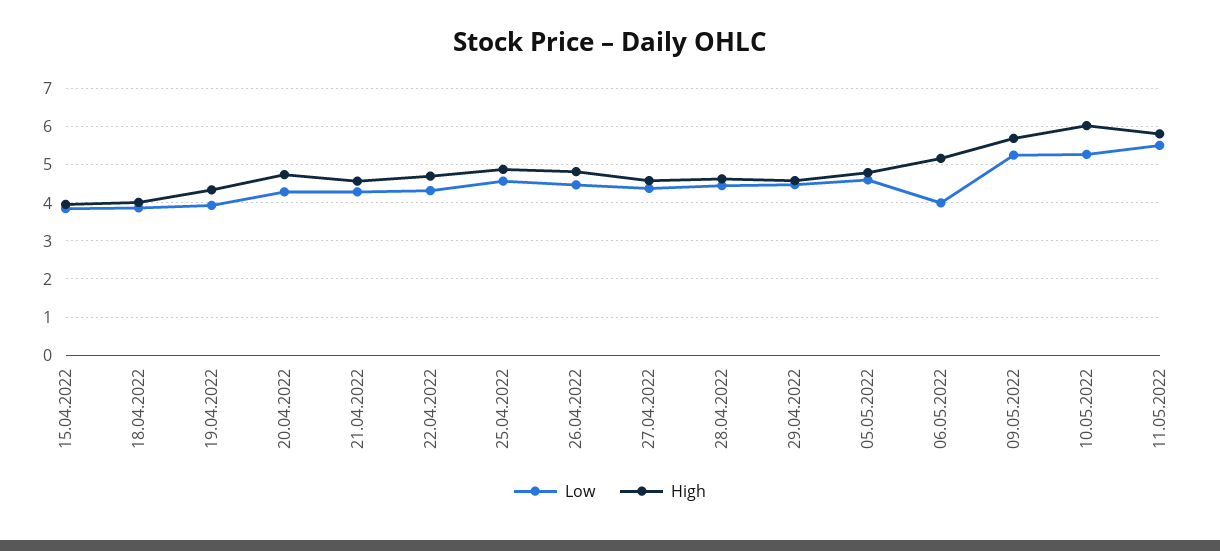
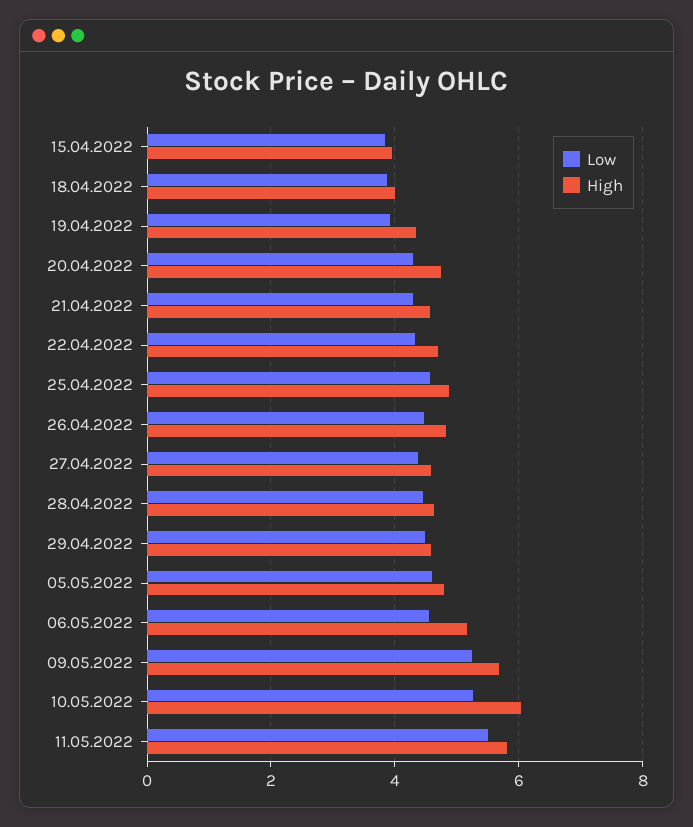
  {
    "Low": {
      "15.04.2022": 3.8,
      "18.04.2022": 3.8,
      "19.04.2022": 4,
      "20.04.2022": 4.2,
      "21.04.2022": 4.2,
      "22.04.2022": 4.4,
      "25.04.2022": 4.6,
      "26.04.2022": 4.4,
      "27.04.2022": 4.4,
      "28.04.2022": 4.4,
      "29.04.2022": 4.4,
      "05.05.2022": 4.6,
-     "06.05.2022": 4,
+     "06.05.2022": 4.6,
      "09.05.2022": 5.2,
      "10.05.2022": 5.2,
      "11.05.2022": 5.6
    },
    "High": {
      "15.04.2022": 4,
      "18.04.2022": 4,
      "19.04.2022": 4.4,
      "20.04.2022": 4.8,
      "21.04.2022": 4.6,
      "22.04.2022": 4.8,
      "25.04.2022": 4.8,
      "26.04.2022": 4.8,
      "27.04.2022": 4.6,
      "28.04.2022": 4.6,
      "29.04.2022": 4.6,
      "05.05.2022": 4.8,
      "06.05.2022": 5.2,
      "09.05.2022": 5.6,
      "10.05.2022": 6,
      "11.05.2022": 5.8
    }
  }

